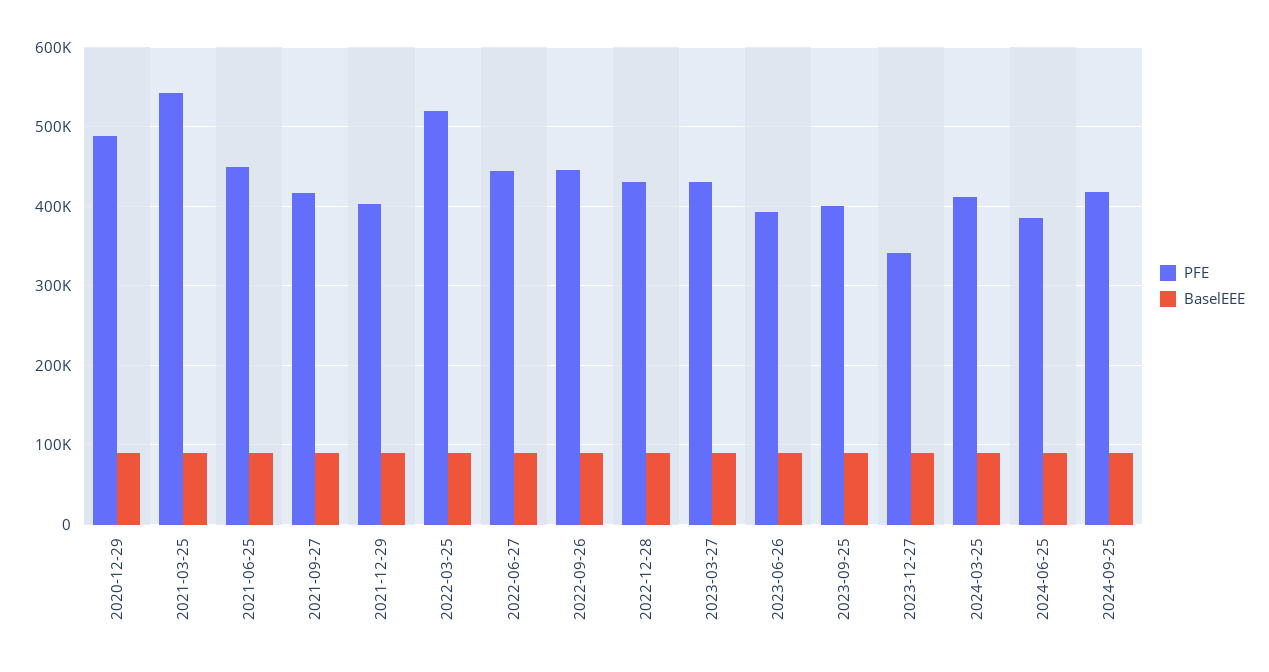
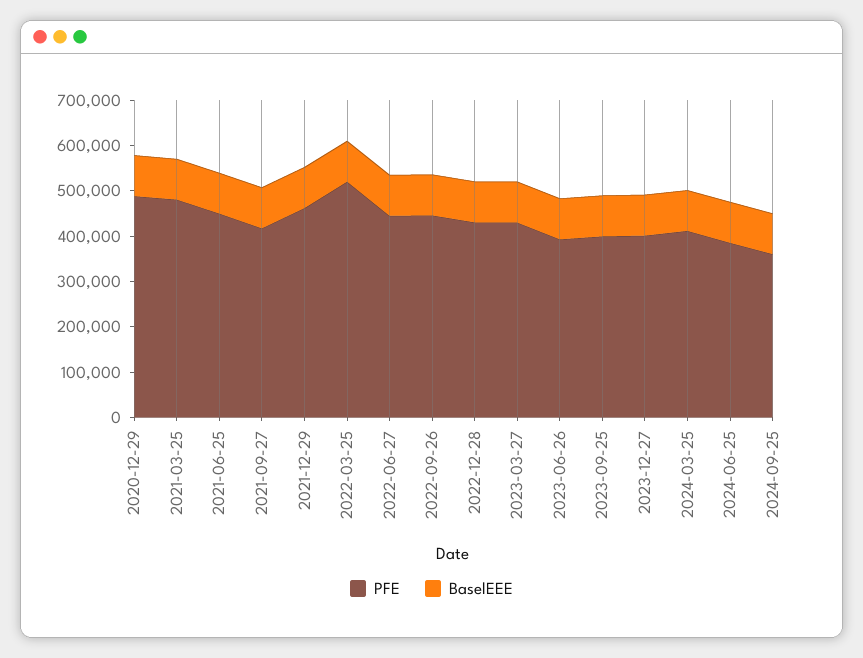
  {
    "PFE": {
      "2020-12-29": 490000,
-     "2021-03-25": 540000,
+     "2021-03-25": 480000,
      "2021-06-25": 450000,
      "2021-09-27": 420000,
-     "2021-12-29": 400000,
+     "2021-12-29": 460000,
      "2022-03-25": 520000,
      "2022-06-27": 440000,
      "2022-09-26": 450000,
      "2022-12-28": 430000,
      "2023-03-27": 430000,
      "2023-06-26": 390000,
      "2023-09-25": 400000,
-     "2023-12-27": 340000,
+     "2023-12-27": 400000,
      "2024-03-25": 410000,
      "2024-06-25": 390000,
-     "2024-09-25": 420000
+     "2024-09-25": 360000
    },
    "BaselEEE": {
      "2020-12-29": 90000,
      "2021-03-25": 90000,
      "2021-06-25": 90000,
      "2021-09-27": 90000,
      "2021-12-29": 90000,
      "2022-03-25": 90000,
      "2022-06-27": 90000,
      "2022-09-26": 90000,
      "2022-12-28": 90000,
      "2023-03-27": 90000,
      "2023-06-26": 90000,
      "2023-09-25": 90000,
      "2023-12-27": 90000,
      "2024-03-25": 90000,
      "2024-06-25": 90000,
      "2024-09-25": 90000
    }
  }

